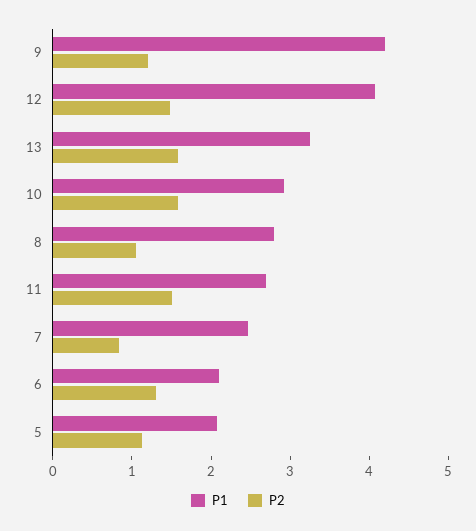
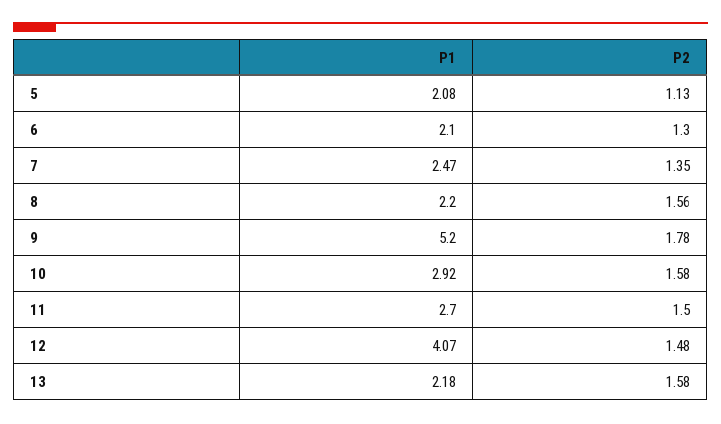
  {
    "P1": {
-     "9": 4.2,
+     "9": 5.2,
      "12": 4.07,
-     "13": 3.2,
+     "13": 2.18,
      "10": 2.92,
-     "8": 2.8,
+     "8": 2.2,
      "11": 2.7,
      "7": 2.47,
      "6": 2.1,
      "5": 2.08
    },
    "P2": {
-     "9": 1.2,
+     "9": 1.78,
      "12": 1.48,
      "13": 1.58,
      "10": 1.58,
-     "8": 1,
+     "8": 1.56,
      "11": 1.5,
-     "7": 0.8,
+     "7": 1.35,
      "6": 1.3,
      "5": 1.13
    }
  }

